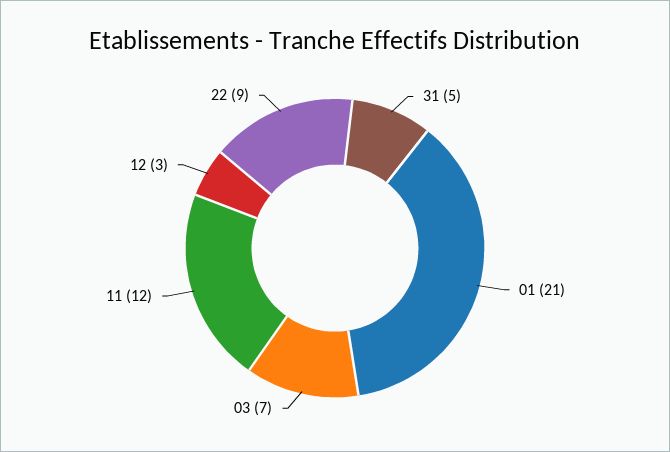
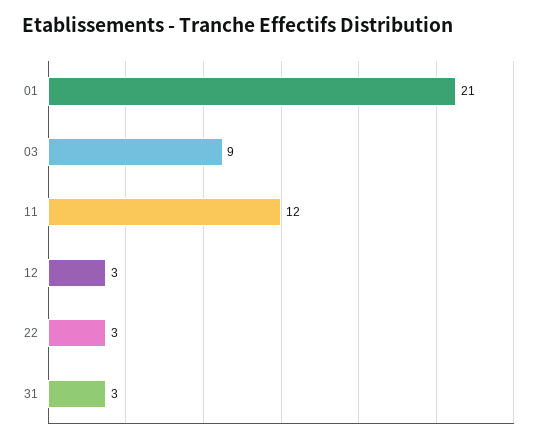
  {
-   "31": 5,
+   "31": 3,
    "01": 21,
-   "03": 7,
+   "03": 9,
    "11": 12,
    "12": 3,
-   "22": 9
+   "22": 3
  }

